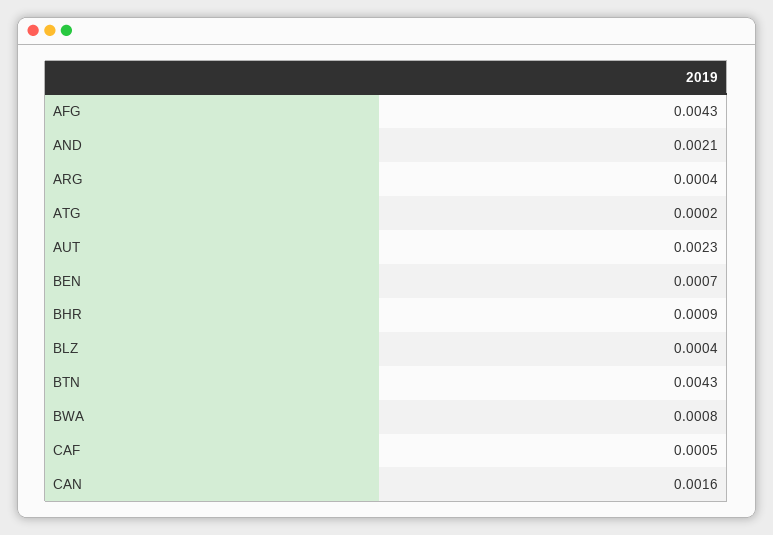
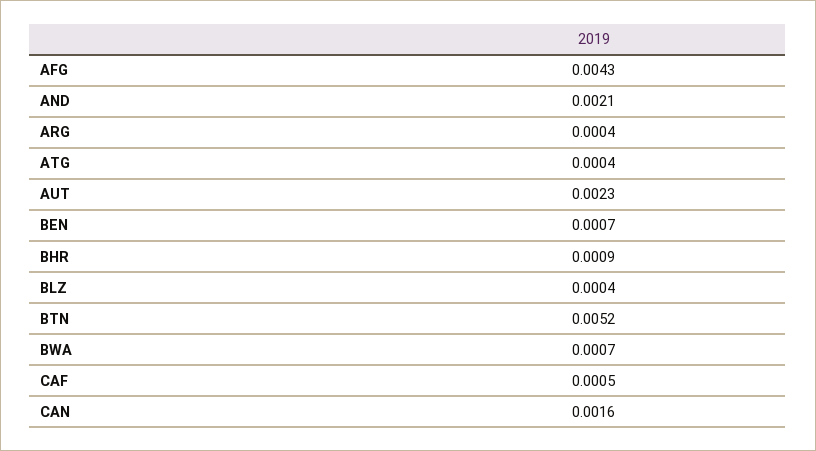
  {
    "AFG": 0.0043,
    "AND": 0.0021,
    "ARG": 0.0004,
-   "ATG": 0.0002,
+   "ATG": 0.0004,
    "AUT": 0.0023,
    "BEN": 0.0007,
    "BHR": 0.0009,
    "BLZ": 0.0004,
-   "BTN": 0.0043,
+   "BTN": 0.0052,
-   "BWA": 0.0008,
+   "BWA": 0.0007,
    "CAF": 0.0005,
    "CAN": 0.0016
  }

